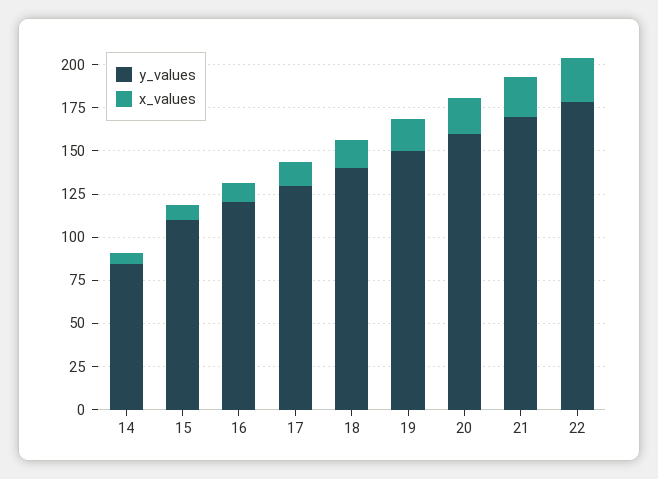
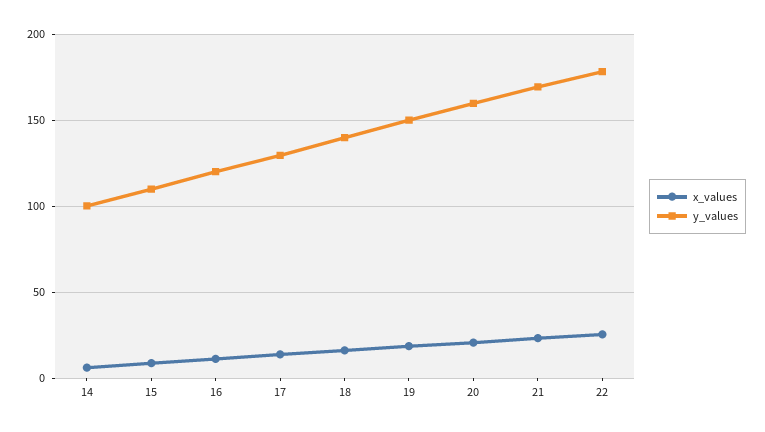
  {
    "y_values": {
-     "14": 85,
+     "14": 100,
      "15": 110,
      "16": 120,
      "17": 130,
      "18": 140,
      "19": 150,
      "20": 160,
      "21": 170,
      "22": 180
    },
    "x_values": {
      "14": 5,
      "15": 10,
      "16": 10,
      "17": 15,
      "18": 15,
      "19": 20,
      "20": 20,
      "21": 25,
      "22": 25
    }
  }

